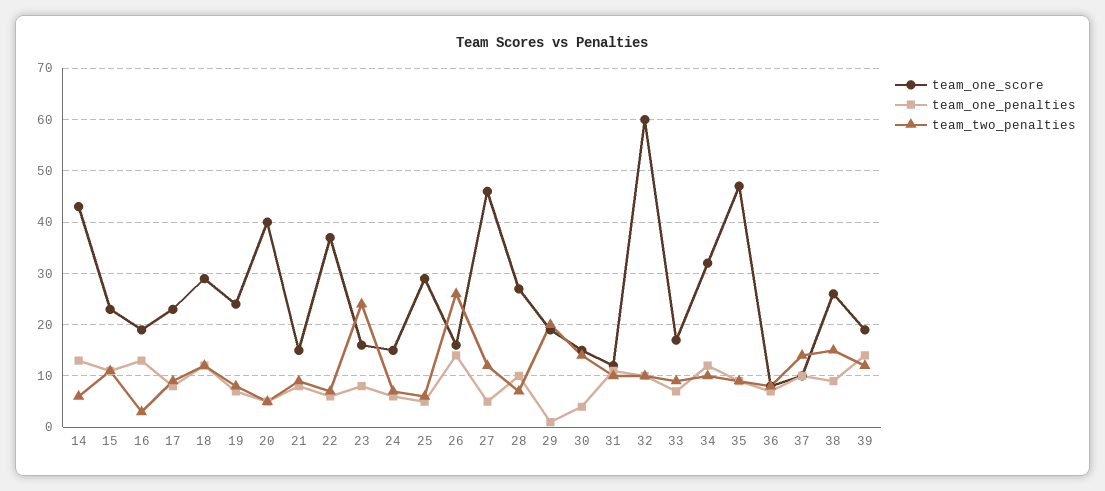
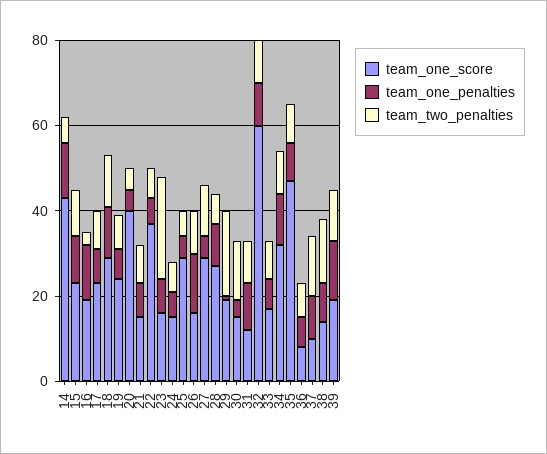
  {
    "team_one_score": {
      "14": 45,
      "15": 25,
      "16": 20,
      "17": 25,
      "18": 30,
      "19": 25,
      "20": 40,
      "21": 15,
      "22": 35,
      "23": 15,
      "24": 15,
      "25": 30,
      "26": 15,
-     "27": 45,
+     "27": 30,
      "28": 25,
      "29": 20,
      "30": 15,
      "31": 10,
      "32": 60,
      "33": 15,
      "34": 30,
      "35": 45,
      "36": 10,
      "37": 10,
-     "38": 25,
+     "38": 15,
      "39": 20
    },
    "team_one_penalties": {
      "14": 15,
      "15": 10,
      "16": 15,
      "17": 10,
      "18": 10,
      "19": 5,
      "20": 5,
      "21": 10,
      "22": 5,
      "23": 10,
      "24": 5,
      "25": 5,
      "26": 15,
      "27": 5,
      "28": 10,
      "29": 0,
      "30": 5,
      "31": 10,
      "32": 10,
      "33": 5,
      "34": 10,
      "35": 10,
      "36": 5,
      "37": 10,
      "38": 10,
      "39": 15
    },
    "team_two_penalties": {
      "14": 5,
      "15": 10,
      "16": 5,
      "17": 10,
      "18": 10,
      "19": 10,
      "20": 5,
      "21": 10,
      "22": 5,
      "23": 25,
      "24": 5,
      "25": 5,
-     "26": 25,
+     "26": 10,
      "27": 10,
      "28": 5,
      "29": 20,
      "30": 15,
      "31": 10,
      "32": 10,
      "33": 10,
      "34": 10,
      "35": 10,
      "36": 10,
      "37": 15,
      "38": 15,
      "39": 10
    }
  }

